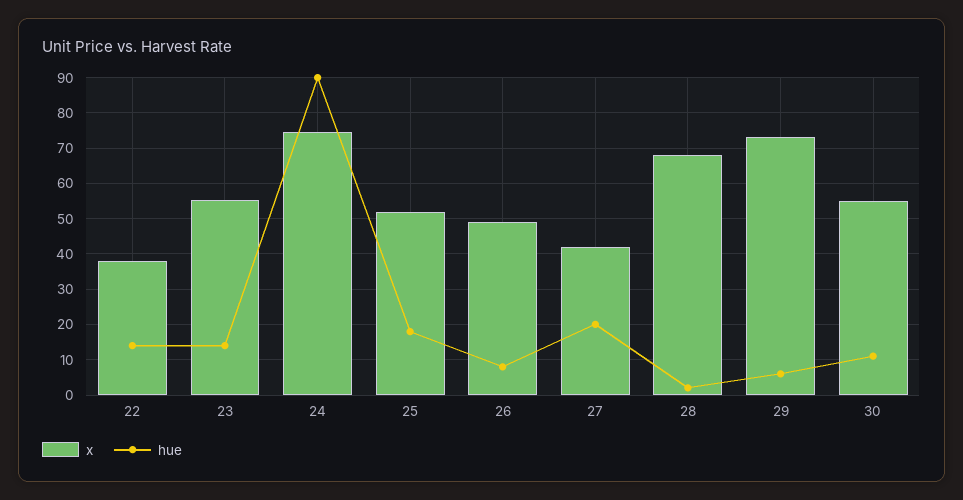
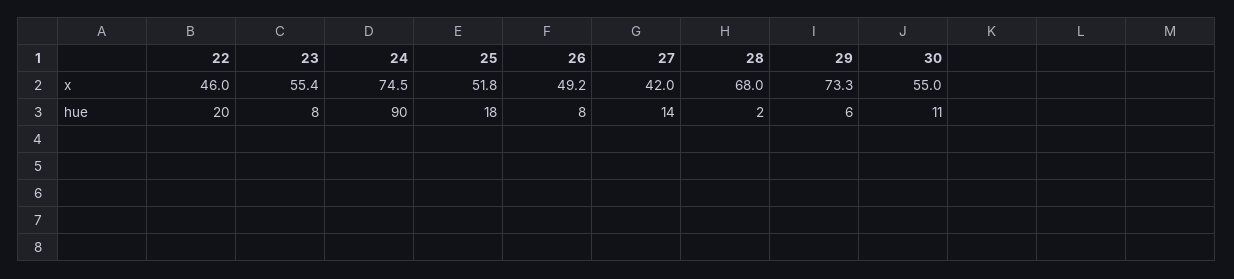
  {
    "x": {
-     "22": 38,
+     "22": 46,
      "23": 55.4,
      "24": 74.5,
      "25": 51.8,
      "26": 49.2,
      "27": 42,
      "28": 68,
      "29": 73.3,
      "30": 55
    },
    "hue": {
-     "22": 14,
+     "22": 20,
-     "23": 14,
+     "23": 8,
      "24": 90,
      "25": 18,
      "26": 8,
-     "27": 20,
+     "27": 14,
      "28": 2,
      "29": 6,
      "30": 11
    }
  }

